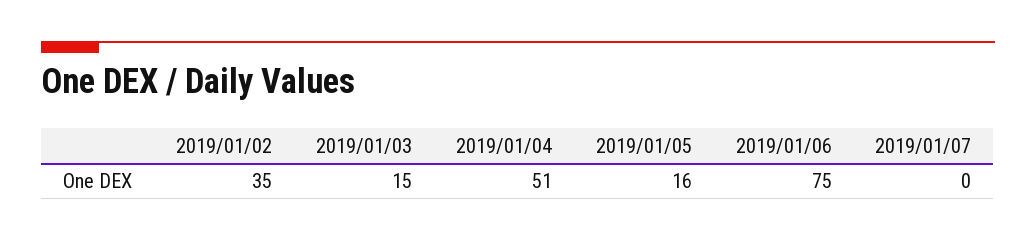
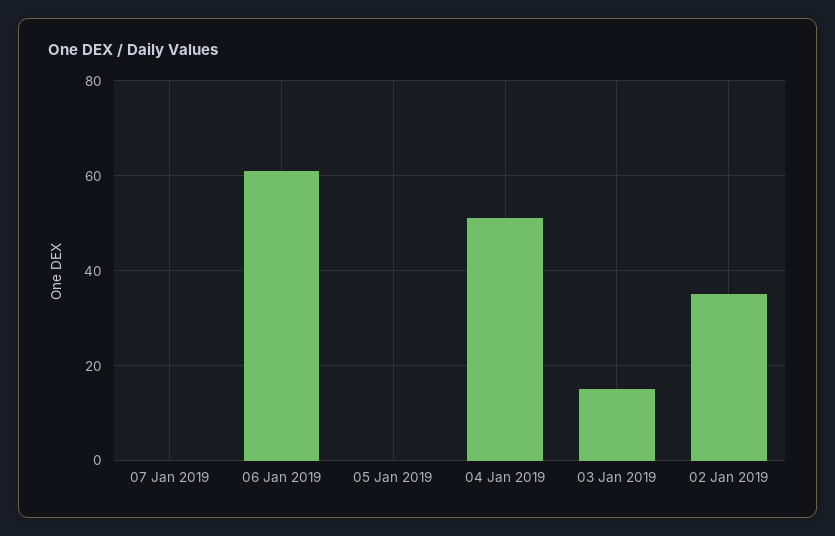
  {
    "2019/01/02": 35,
    "2019/01/03": 15,
    "2019/01/04": 51,
-   "2019/01/05": 16,
+   "2019/01/05": 0,
-   "2019/01/06": 75,
+   "2019/01/06": 60,
    "2019/01/07": 0
  }

